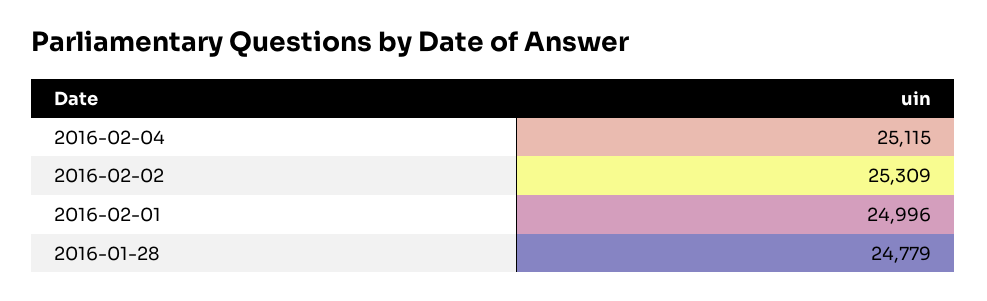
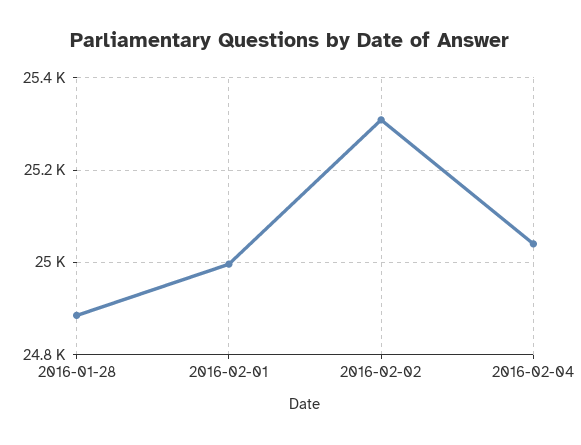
  {
-   "2016-02-04": 25115,
+   "2016-02-04": 25040,
    "2016-02-02": 25309,
    "2016-02-01": 24996,
-   "2016-01-28": 24779
+   "2016-01-28": 24880
  }

